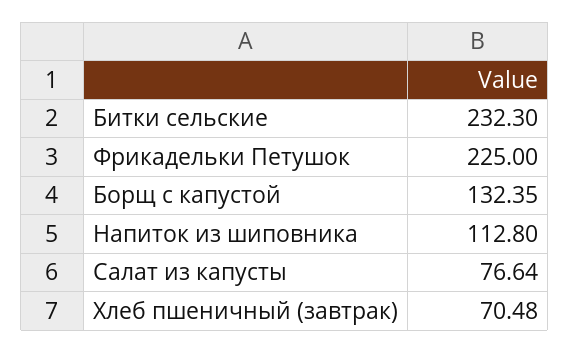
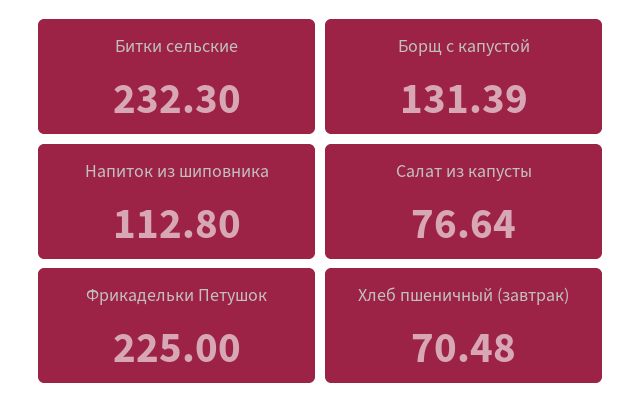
  {
    "Битки сельские": 232.3,
    "Фрикадельки Петушок": 225,
-   "Борщ с капустой": 132.35,
+   "Борщ с капустой": 131.39,
    "Напиток из шиповника": 112.8,
    "Салат из капусты": 76.64,
    "Хлеб пшеничный (завтрак)": 70.48
  }

